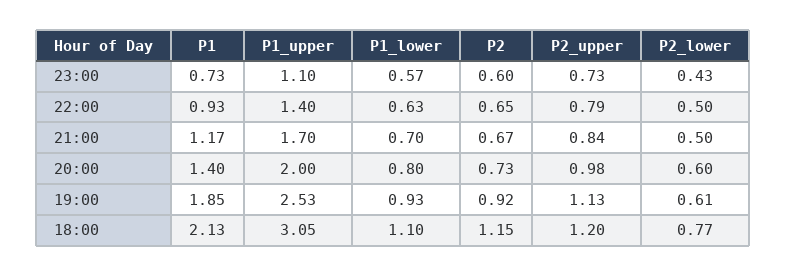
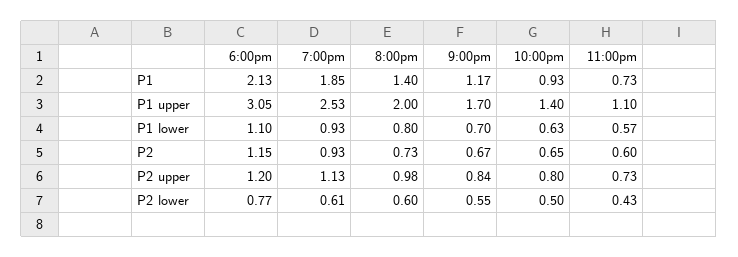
  {
    "P1": {
      "23:00": 0.73,
      "22:00": 0.93,
      "21:00": 1.17,
      "20:00": 1.4,
      "19:00": 1.85,
      "18:00": 2.13
    },
    "P1_upper": {
      "23:00": 1.1,
      "22:00": 1.4,
      "21:00": 1.7,
      "20:00": 2,
      "19:00": 2.53,
      "18:00": 3.05
    },
    "P1_lower": {
      "23:00": 0.57,
      "22:00": 0.63,
      "21:00": 0.7,
      "20:00": 0.8,
      "19:00": 0.93,
      "18:00": 1.1
    },
    "P2": {
      "23:00": 0.6,
      "22:00": 0.65,
      "21:00": 0.67,
      "20:00": 0.73,
-     "19:00": 0.92,
+     "19:00": 0.93,
      "18:00": 1.15
    },
    "P2_upper": {
      "23:00": 0.73,
-     "22:00": 0.79,
+     "22:00": 0.8,
      "21:00": 0.84,
      "20:00": 0.98,
      "19:00": 1.13,
      "18:00": 1.2
    },
    "P2_lower": {
      "23:00": 0.43,
      "22:00": 0.5,
-     "21:00": 0.5,
+     "21:00": 0.55,
      "20:00": 0.6,
      "19:00": 0.61,
      "18:00": 0.77
    }
  }

